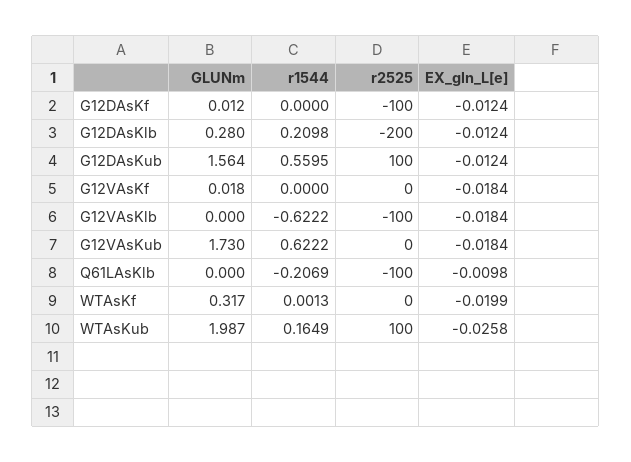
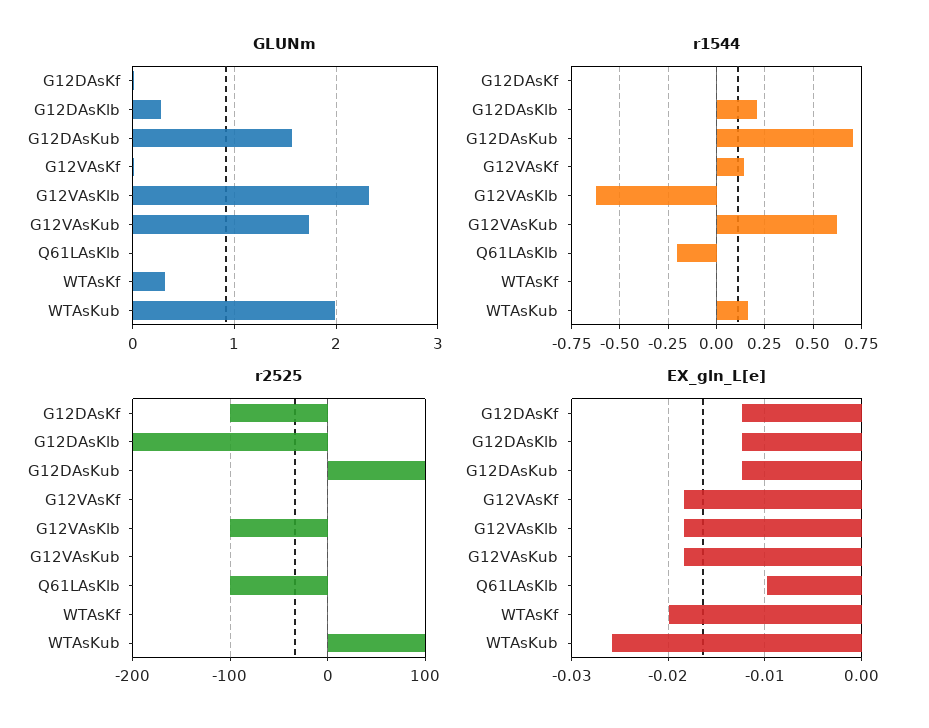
  {
    "GLUNm": {
      "G12DAsKf": 0.012,
      "G12DAsKlb": 0.28,
      "G12DAsKub": 1.564,
      "G12VAsKf": 0.018,
-     "G12VAsKlb": 0,
+     "G12VAsKlb": 2.3,
      "G12VAsKub": 1.73,
      "Q61LAsKlb": 0,
      "WTAsKf": 0.317,
      "WTAsKub": 1.987
    },
    "r1544": {
      "G12DAsKf": 0,
      "G12DAsKlb": 0.2098,
-     "G12DAsKub": 0.5595,
+     "G12DAsKub": 0.7,
-     "G12VAsKf": 0,
+     "G12VAsKf": 0.15,
      "G12VAsKlb": -0.6222,
      "G12VAsKub": 0.6222,
      "Q61LAsKlb": -0.2069,
      "WTAsKf": 0.0013,
      "WTAsKub": 0.1649
    },
    "r2525": {
      "G12DAsKf": -100,
      "G12DAsKlb": -200,
      "G12DAsKub": 100,
      "G12VAsKf": 0,
      "G12VAsKlb": -100,
      "G12VAsKub": 0,
      "Q61LAsKlb": -100,
      "WTAsKf": 0,
      "WTAsKub": 100
    },
    "EX_gln_L[e]": {
      "G12DAsKf": -0.0124,
      "G12DAsKlb": -0.0124,
      "G12DAsKub": -0.0124,
      "G12VAsKf": -0.0184,
      "G12VAsKlb": -0.0184,
      "G12VAsKub": -0.0184,
      "Q61LAsKlb": -0.0098,
      "WTAsKf": -0.0199,
      "WTAsKub": -0.0258
    }
  }

